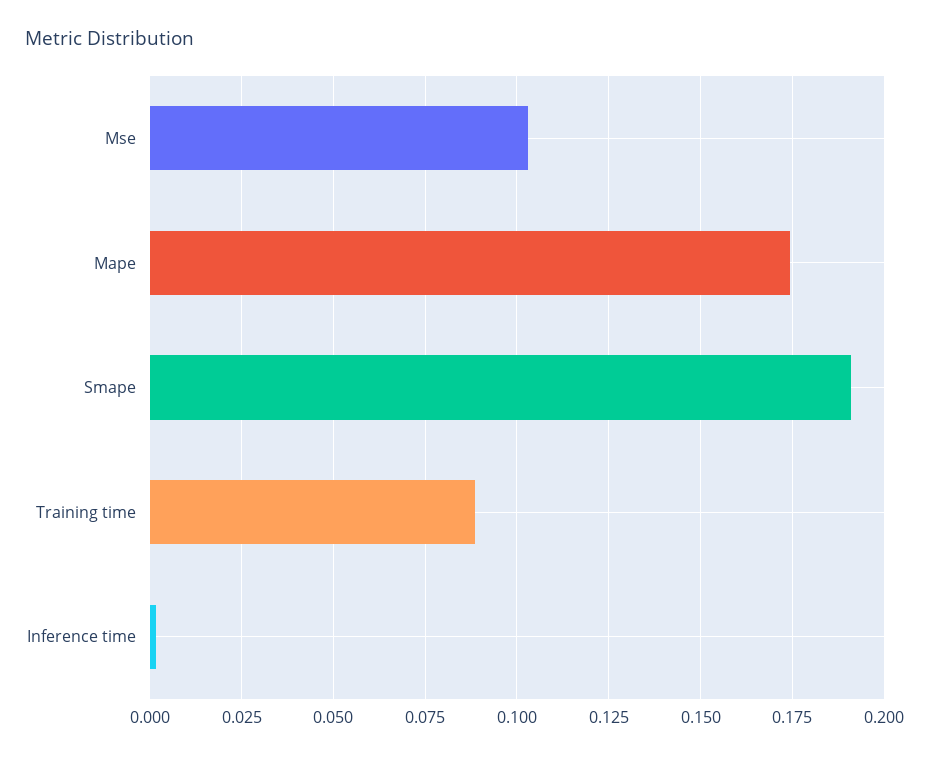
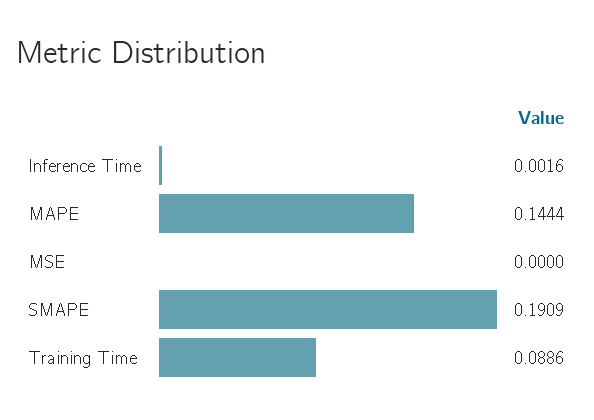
  {
-   "Mse": 0.1025,
+   "Mse": 0,
-   "Mape": 0.175,
+   "Mape": 0.1444,
    "Smape": 0.1909,
    "Training time": 0.0886,
    "Inference time": 0.0016
  }

